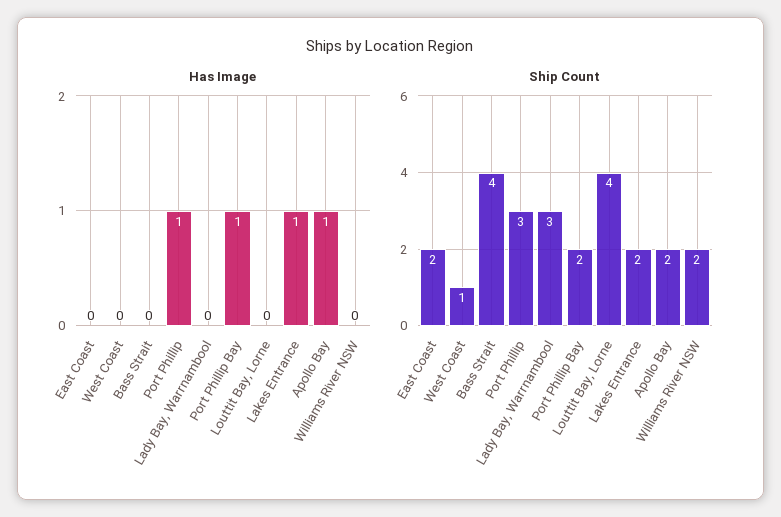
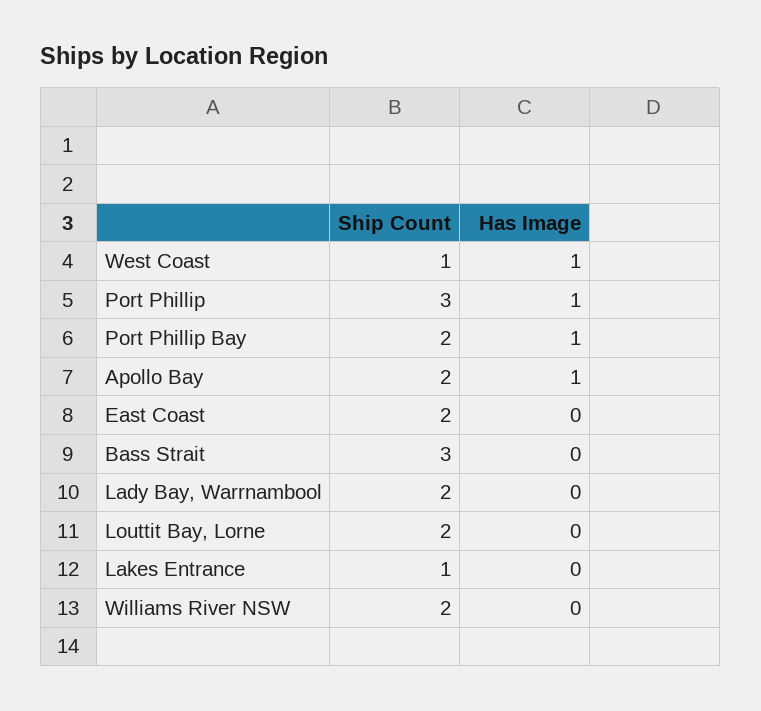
  {
    "Has Image": {
      "East Coast": 0,
-     "West Coast": 0,
+     "West Coast": 1,
      "Bass Strait": 0,
      "Port Phillip": 1,
      "Lady Bay, Warrnambool": 0,
      "Port Phillip Bay": 1,
      "Louttit Bay, Lorne": 0,
-     "Lakes Entrance": 1,
+     "Lakes Entrance": 0,
      "Apollo Bay": 1,
      "Williams River NSW": 0
    },
    "Ship Count": {
      "East Coast": 2,
      "West Coast": 1,
-     "Bass Strait": 4,
+     "Bass Strait": 3,
      "Port Phillip": 3,
-     "Lady Bay, Warrnambool": 3,
+     "Lady Bay, Warrnambool": 2,
      "Port Phillip Bay": 2,
-     "Louttit Bay, Lorne": 4,
+     "Louttit Bay, Lorne": 2,
-     "Lakes Entrance": 2,
+     "Lakes Entrance": 1,
      "Apollo Bay": 2,
      "Williams River NSW": 2
    }
  }

